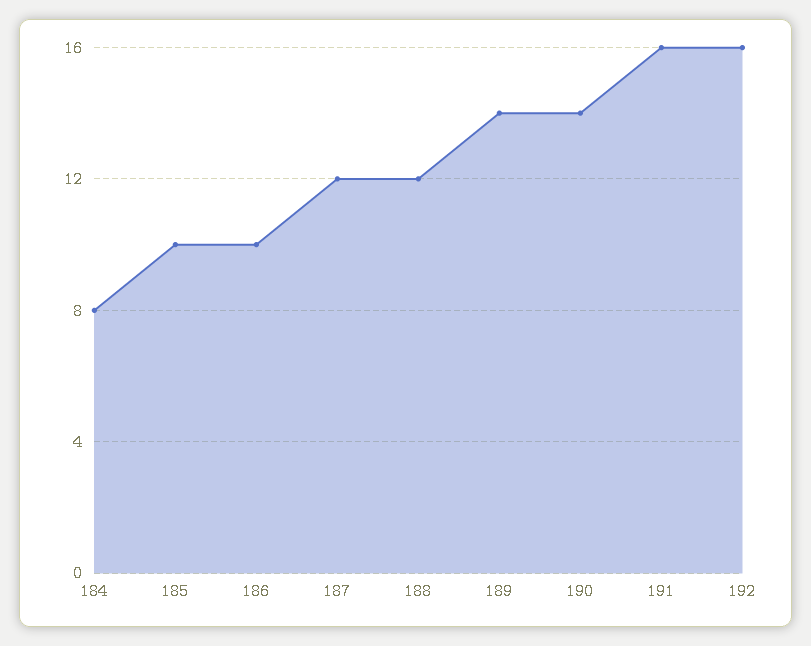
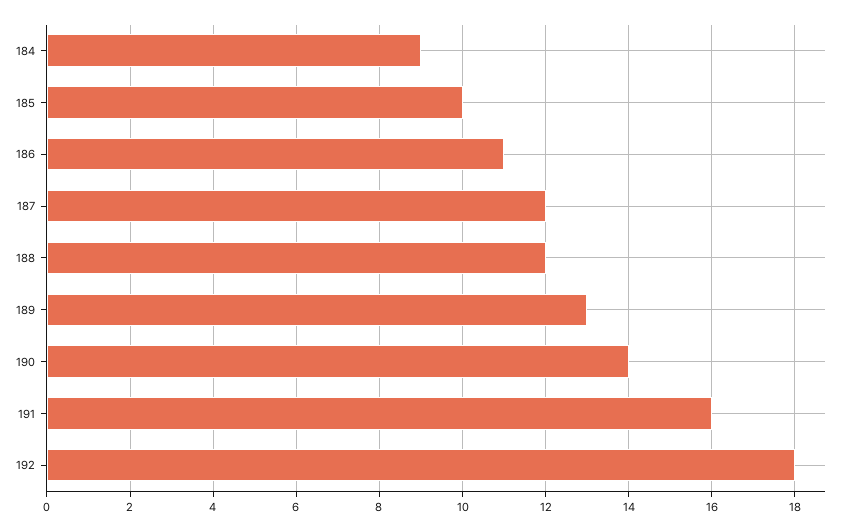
  {
-   "184": 8,
+   "184": 9,
    "185": 10,
-   "186": 10,
+   "186": 11,
    "187": 12,
    "188": 12,
-   "189": 14,
+   "189": 13,
    "190": 14,
    "191": 16,
-   "192": 16
+   "192": 18
  }

